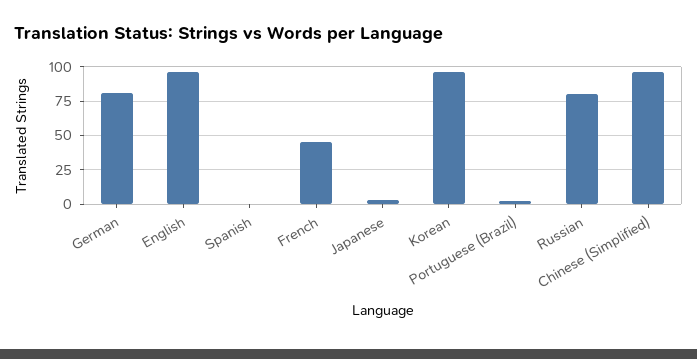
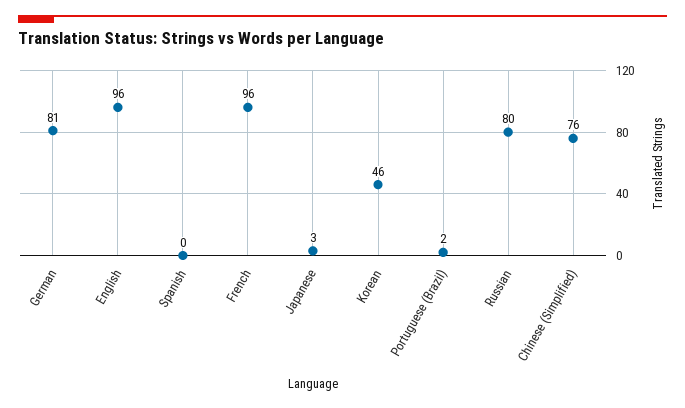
  {
    "German": 81,
    "English": 96,
    "Spanish": 0,
-   "French": 45,
+   "French": 96,
    "Japanese": 3,
-   "Korean": 95,
+   "Korean": 46,
    "Portuguese (Brazil)": 2,
    "Russian": 80,
-   "Chinese (Simplified)": 95
+   "Chinese (Simplified)": 76
  }

